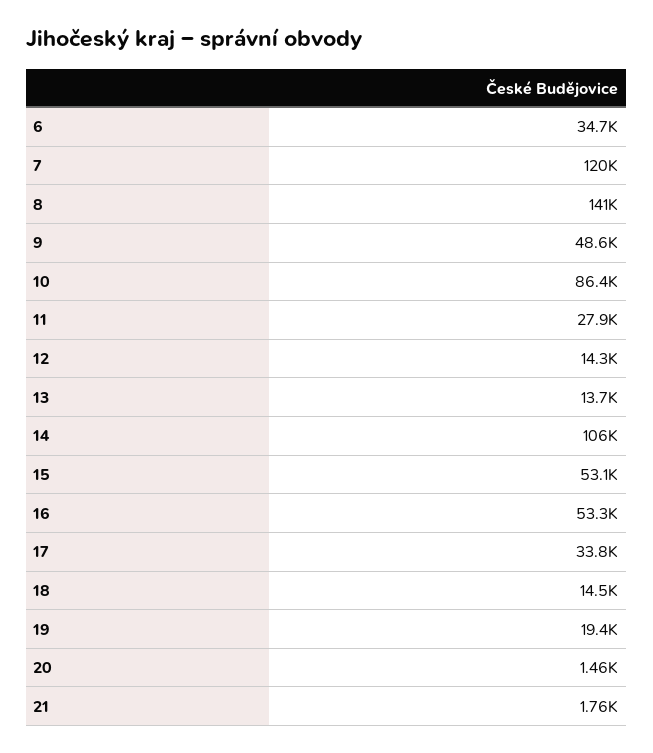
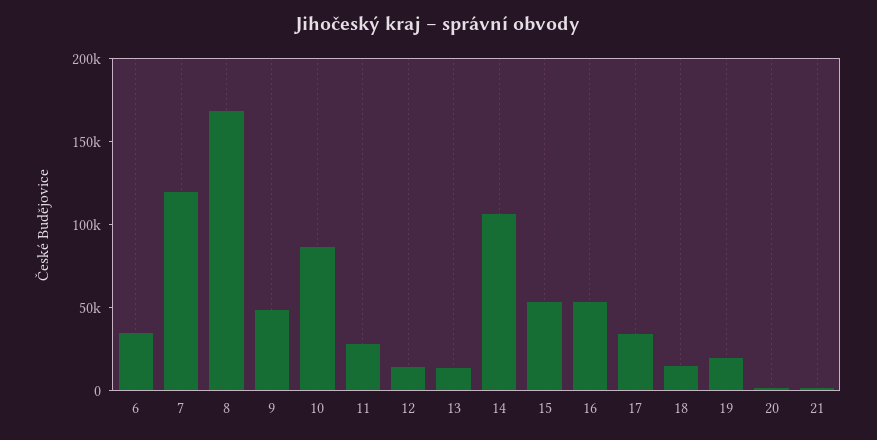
  {
    "6": 34700,
    "7": 120000,
-   "8": 141000,
+   "8": 170000,
    "9": 48600,
    "10": 86400,
    "11": 27900,
    "12": 14300,
    "13": 13700,
    "14": 106000,
    "15": 53100,
    "16": 53300,
    "17": 33800,
    "18": 14500,
    "19": 19400,
    "20": 1460,
    "21": 1760
  }

